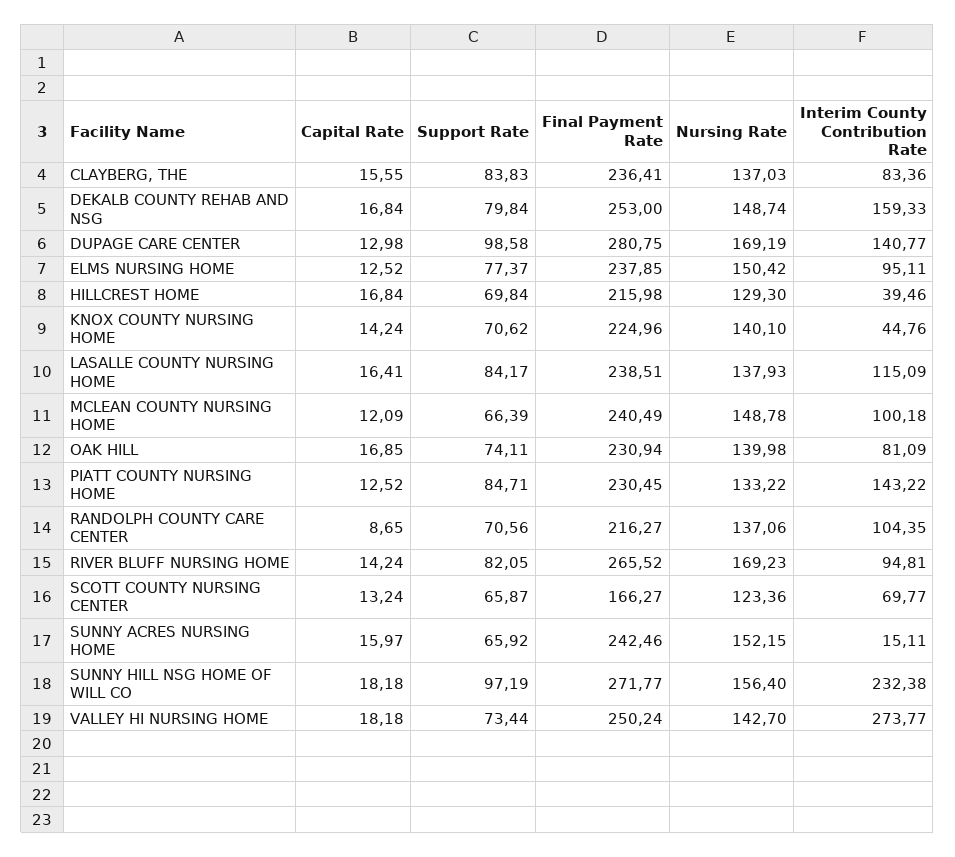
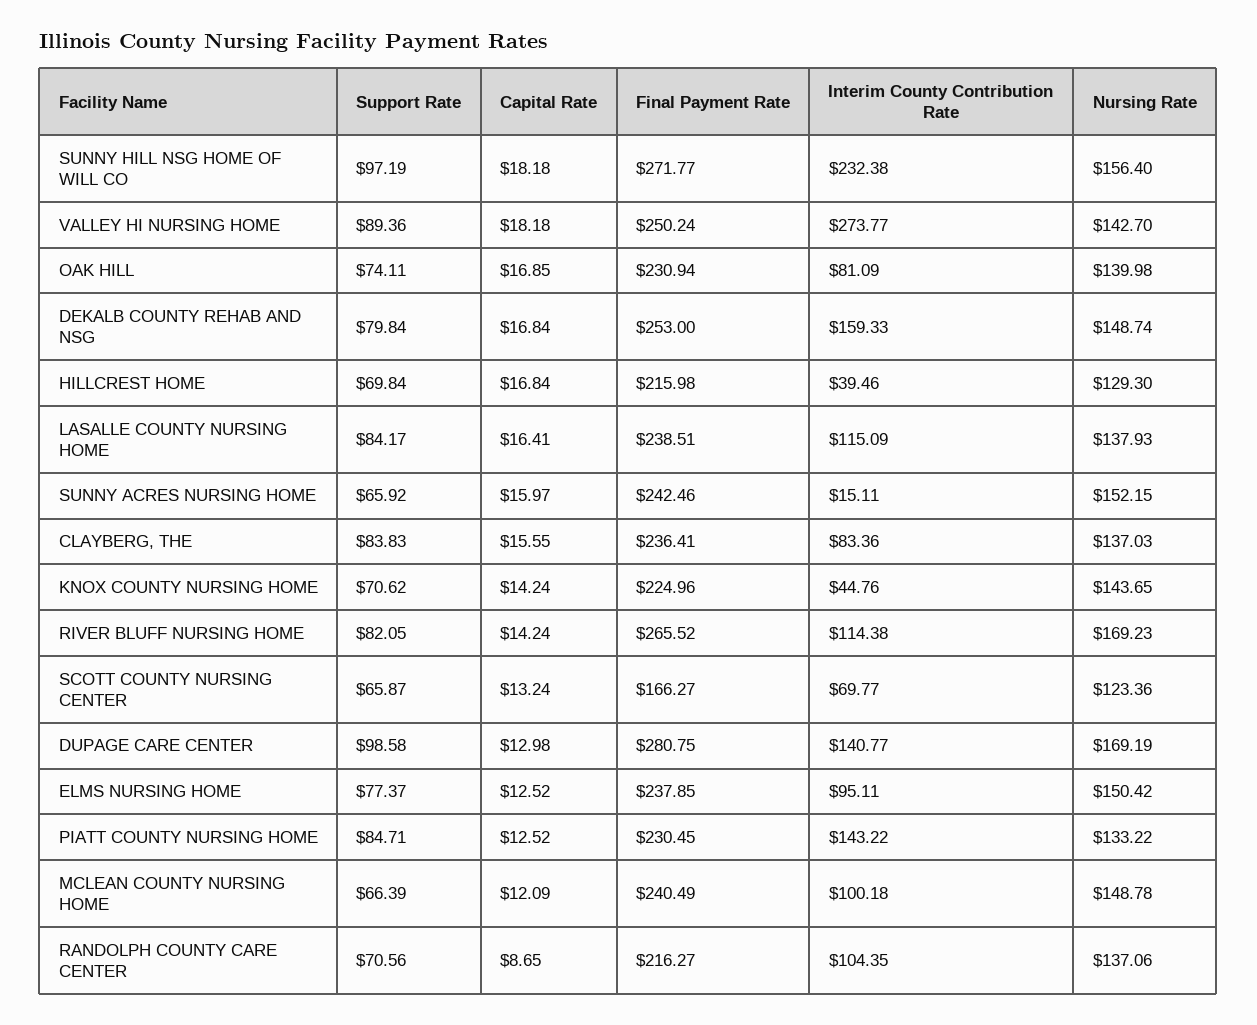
  {
    "Capital Rate": {
      "CLAYBERG, THE": 15.55,
      "DEKALB COUNTY REHAB AND NSG": 16.84,
      "DUPAGE CARE CENTER": 12.98,
      "ELMS NURSING HOME": 12.52,
      "HILLCREST HOME": 16.84,
      "KNOX COUNTY NURSING HOME": 14.24,
      "LASALLE COUNTY NURSING HOME": 16.41,
      "MCLEAN COUNTY NURSING HOME": 12.09,
      "OAK HILL": 16.85,
      "PIATT COUNTY NURSING HOME": 12.52,
      "RANDOLPH COUNTY CARE CENTER": 8.65,
      "RIVER BLUFF NURSING HOME": 14.24,
      "SCOTT COUNTY NURSING CENTER": 13.24,
      "SUNNY ACRES NURSING HOME": 15.97,
      "SUNNY HILL NSG HOME OF WILL CO": 18.18,
      "VALLEY HI NURSING HOME": 18.18
    },
    "Support Rate": {
      "CLAYBERG, THE": 83.83,
      "DEKALB COUNTY REHAB AND NSG": 79.84,
      "DUPAGE CARE CENTER": 98.58,
      "ELMS NURSING HOME": 77.37,
      "HILLCREST HOME": 69.84,
      "KNOX COUNTY NURSING HOME": 70.62,
      "LASALLE COUNTY NURSING HOME": 84.17,
      "MCLEAN COUNTY NURSING HOME": 66.39,
      "OAK HILL": 74.11,
      "PIATT COUNTY NURSING HOME": 84.71,
      "RANDOLPH COUNTY CARE CENTER": 70.56,
      "RIVER BLUFF NURSING HOME": 82.05,
      "SCOTT COUNTY NURSING CENTER": 65.87,
      "SUNNY ACRES NURSING HOME": 65.92,
      "SUNNY HILL NSG HOME OF WILL CO": 97.19,
-     "VALLEY HI NURSING HOME": 73.44
+     "VALLEY HI NURSING HOME": 89.36
    },
    "Final Payment Rate": {
      "CLAYBERG, THE": 236.41,
      "DEKALB COUNTY REHAB AND NSG": 253,
      "DUPAGE CARE CENTER": 280.75,
      "ELMS NURSING HOME": 237.85,
      "HILLCREST HOME": 215.98,
      "KNOX COUNTY NURSING HOME": 224.96,
      "LASALLE COUNTY NURSING HOME": 238.51,
      "MCLEAN COUNTY NURSING HOME": 240.49,
      "OAK HILL": 230.94,
      "PIATT COUNTY NURSING HOME": 230.45,
      "RANDOLPH COUNTY CARE CENTER": 216.27,
      "RIVER BLUFF NURSING HOME": 265.52,
      "SCOTT COUNTY NURSING CENTER": 166.27,
      "SUNNY ACRES NURSING HOME": 242.46,
      "SUNNY HILL NSG HOME OF WILL CO": 271.77,
      "VALLEY HI NURSING HOME": 250.24
    },
    "Nursing Rate": {
      "CLAYBERG, THE": 137.03,
      "DEKALB COUNTY REHAB AND NSG": 148.74,
      "DUPAGE CARE CENTER": 169.19,
      "ELMS NURSING HOME": 150.42,
      "HILLCREST HOME": 129.3,
-     "KNOX COUNTY NURSING HOME": 140.1,
+     "KNOX COUNTY NURSING HOME": 143.65,
      "LASALLE COUNTY NURSING HOME": 137.93,
      "MCLEAN COUNTY NURSING HOME": 148.78,
      "OAK HILL": 139.98,
      "PIATT COUNTY NURSING HOME": 133.22,
      "RANDOLPH COUNTY CARE CENTER": 137.06,
      "RIVER BLUFF NURSING HOME": 169.23,
      "SCOTT COUNTY NURSING CENTER": 123.36,
      "SUNNY ACRES NURSING HOME": 152.15,
      "SUNNY HILL NSG HOME OF WILL CO": 156.4,
      "VALLEY HI NURSING HOME": 142.7
    },
    "Interim County Contribution Rate": {
      "CLAYBERG, THE": 83.36,
      "DEKALB COUNTY REHAB AND NSG": 159.33,
      "DUPAGE CARE CENTER": 140.77,
      "ELMS NURSING HOME": 95.11,
      "HILLCREST HOME": 39.46,
      "KNOX COUNTY NURSING HOME": 44.76,
      "LASALLE COUNTY NURSING HOME": 115.09,
      "MCLEAN COUNTY NURSING HOME": 100.18,
      "OAK HILL": 81.09,
      "PIATT COUNTY NURSING HOME": 143.22,
      "RANDOLPH COUNTY CARE CENTER": 104.35,
-     "RIVER BLUFF NURSING HOME": 94.81,
+     "RIVER BLUFF NURSING HOME": 114.38,
      "SCOTT COUNTY NURSING CENTER": 69.77,
      "SUNNY ACRES NURSING HOME": 15.11,
      "SUNNY HILL NSG HOME OF WILL CO": 232.38,
      "VALLEY HI NURSING HOME": 273.77
    }
  }

